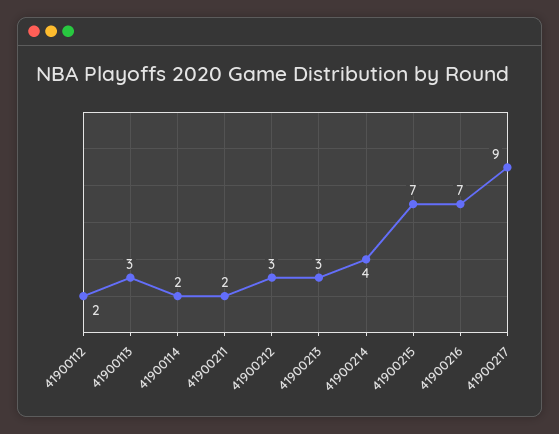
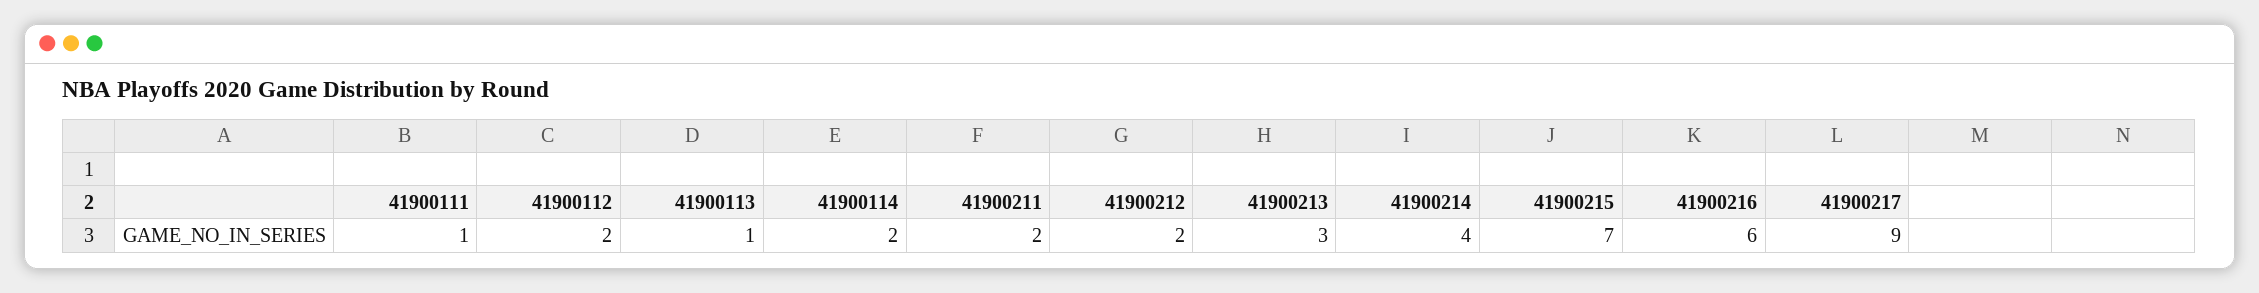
  {
    "41900112": 2,
-   "41900113": 3,
+   "41900113": 1,
    "41900114": 2,
    "41900211": 2,
-   "41900212": 3,
+   "41900212": 2,
    "41900213": 3,
    "41900214": 4,
    "41900215": 7,
-   "41900216": 7,
+   "41900216": 6,
-   "41900217": 9
+   "41900217": 9,
+   "41900111": 1
  }

